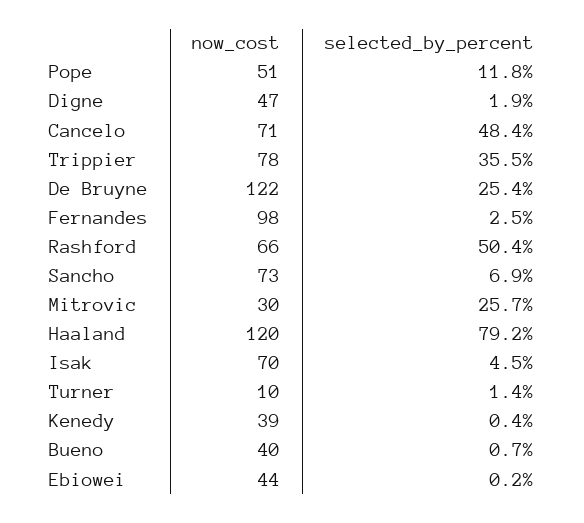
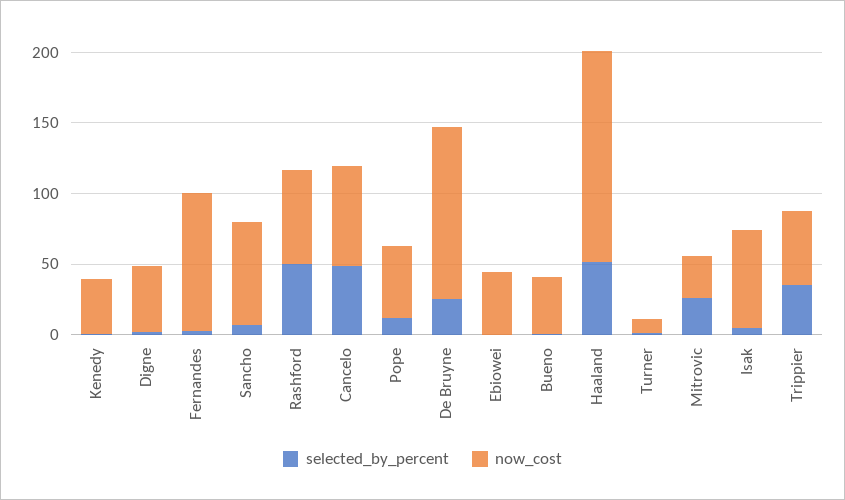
  {
    "now_cost": {
      "Pope": 51,
      "Digne": 47,
      "Cancelo": 71,
-     "Trippier": 78,
+     "Trippier": 50,
      "De Bruyne": 122,
      "Fernandes": 98,
      "Rashford": 66,
      "Sancho": 73,
      "Mitrovic": 30,
-     "Haaland": 120,
+     "Haaland": 150,
      "Isak": 70,
      "Turner": 10,
      "Kenedy": 39,
      "Bueno": 40,
      "Ebiowei": 44
    },
    "selected_by_percent": {
      "Pope": 11.8,
      "Digne": 1.9,
      "Cancelo": 48.4,
      "Trippier": 35.5,
      "De Bruyne": 25.4,
      "Fernandes": 2.5,
      "Rashford": 50.4,
      "Sancho": 6.9,
      "Mitrovic": 25.7,
-     "Haaland": 79.2,
+     "Haaland": 50,
      "Isak": 4.5,
      "Turner": 1.4,
      "Kenedy": 0.4,
      "Bueno": 0.7,
      "Ebiowei": 0.2
    }
  }

